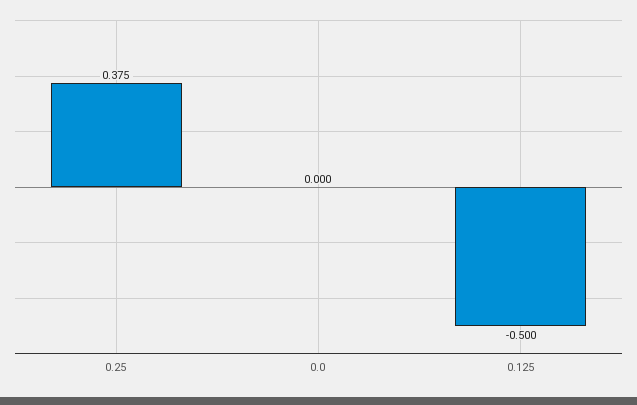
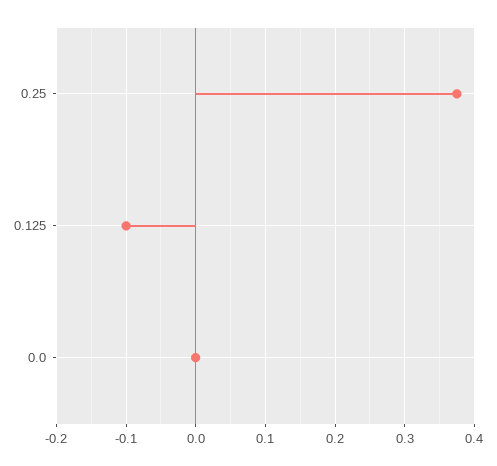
  {
    "0.25": 0.375,
    "0.0": 0,
-   "0.125": -0.5
+   "0.125": -0.1
  }

